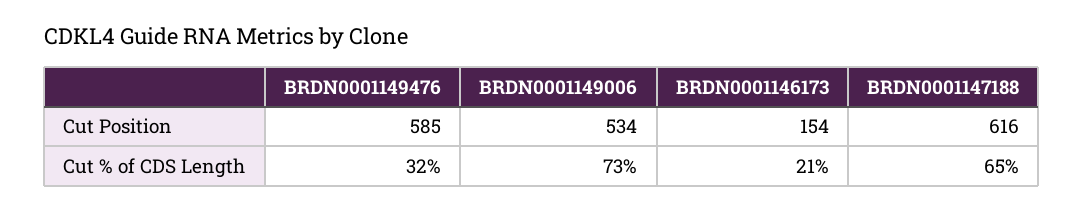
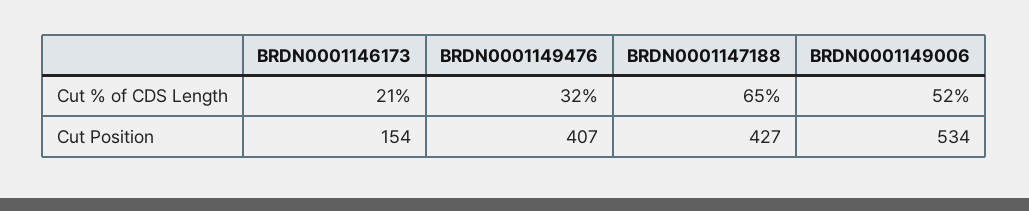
  {
    "BRDN0001149476": {
-     "Cut Position": 585,
+     "Cut Position": 407,
      "Cut % of CDS Length": 32
    },
    "BRDN0001149006": {
      "Cut Position": 534,
-     "Cut % of CDS Length": 73
+     "Cut % of CDS Length": 52
    },
    "BRDN0001146173": {
      "Cut Position": 154,
      "Cut % of CDS Length": 21
    },
    "BRDN0001147188": {
-     "Cut Position": 616,
+     "Cut Position": 427,
      "Cut % of CDS Length": 65
    }
  }

